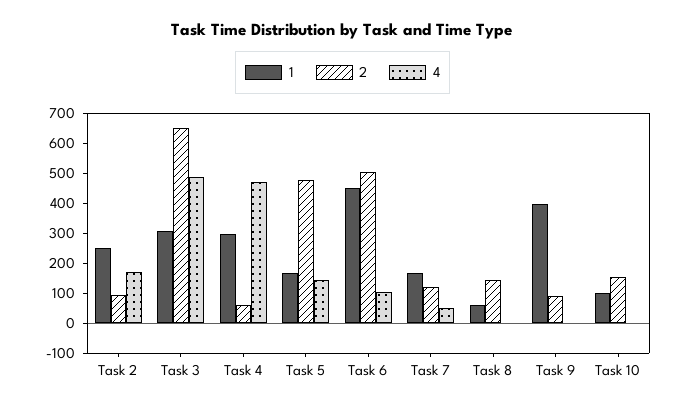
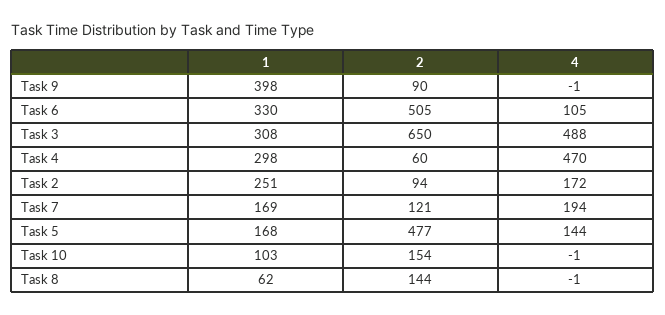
  {
    "1": {
      "Task 2": 251,
      "Task 3": 308,
      "Task 4": 298,
      "Task 5": 168,
-     "Task 6": 450,
+     "Task 6": 330,
      "Task 7": 169,
      "Task 8": 62,
      "Task 9": 398,
      "Task 10": 103
    },
    "2": {
      "Task 2": 94,
      "Task 3": 650,
      "Task 4": 60,
      "Task 5": 477,
      "Task 6": 505,
      "Task 7": 121,
      "Task 8": 144,
      "Task 9": 90,
      "Task 10": 154
    },
    "4": {
      "Task 2": 172,
      "Task 3": 488,
      "Task 4": 470,
      "Task 5": 144,
      "Task 6": 105,
-     "Task 7": 50,
+     "Task 7": 194,
      "Task 8": -1,
      "Task 9": -1,
      "Task 10": -1
    }
  }

